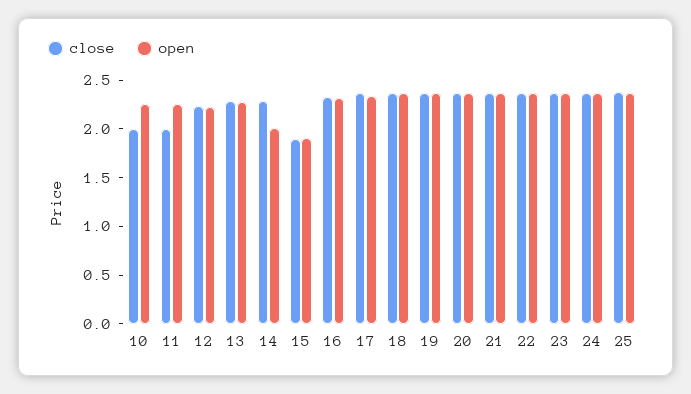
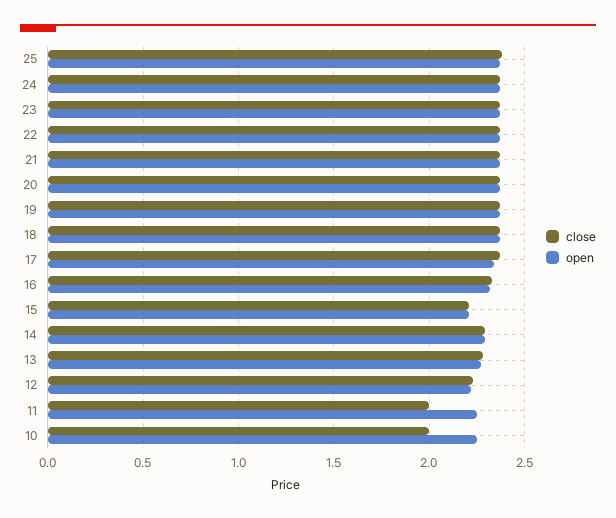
  {
    "close": {
      "10": 2,
      "11": 2,
      "12": 2.25,
      "13": 2.3,
      "14": 2.3,
-     "15": 1.9,
+     "15": 2.2,
      "16": 2.35,
      "17": 2.35,
      "18": 2.35,
      "19": 2.35,
      "20": 2.35,
      "21": 2.35,
      "22": 2.35,
      "23": 2.35,
      "24": 2.35,
      "25": 2.4
    },
    "open": {
      "10": 2.25,
      "11": 2.25,
      "12": 2.2,
      "13": 2.25,
-     "14": 2,
+     "14": 2.3,
-     "15": 1.9,
+     "15": 2.2,
      "16": 2.3,
      "17": 2.35,
      "18": 2.35,
      "19": 2.35,
      "20": 2.35,
      "21": 2.35,
      "22": 2.35,
      "23": 2.35,
      "24": 2.35,
      "25": 2.35
    }
  }

